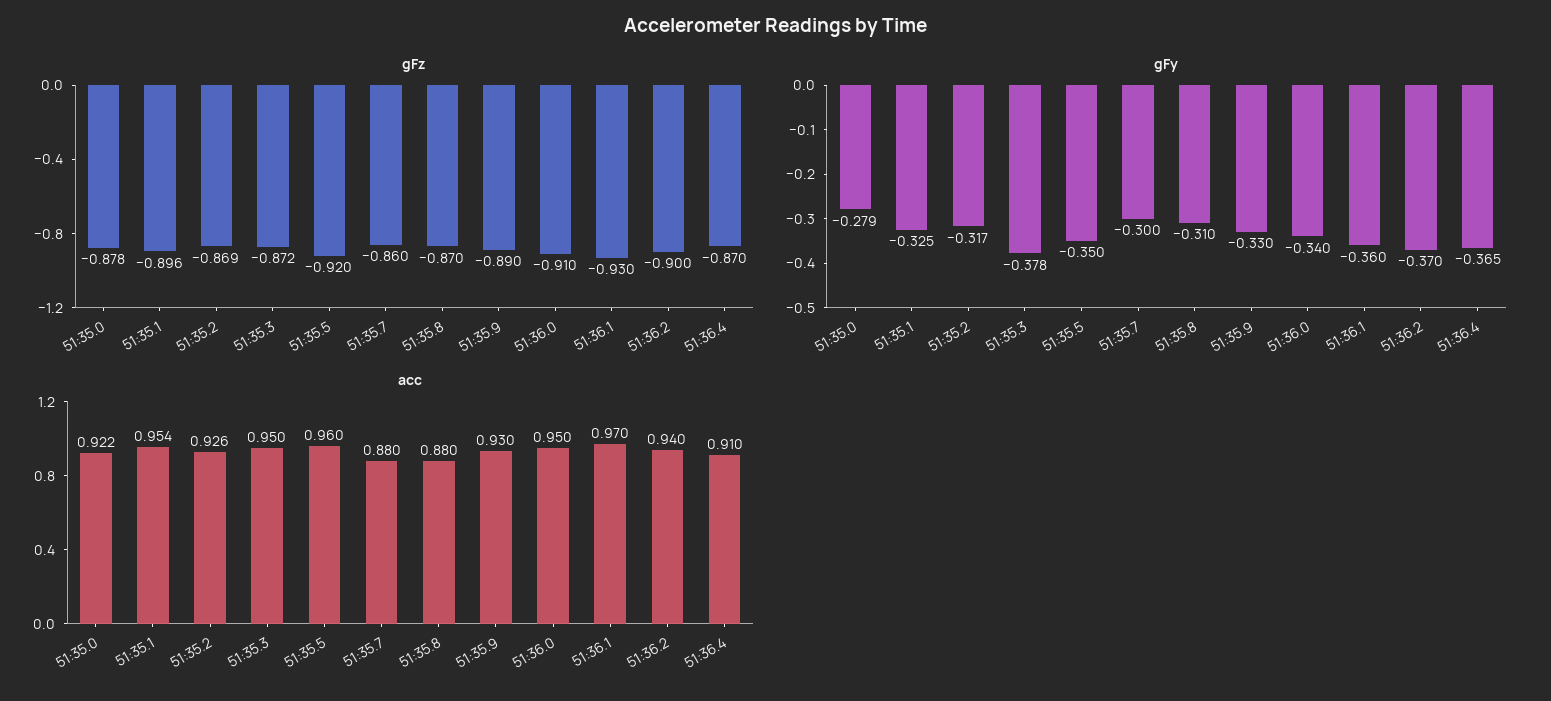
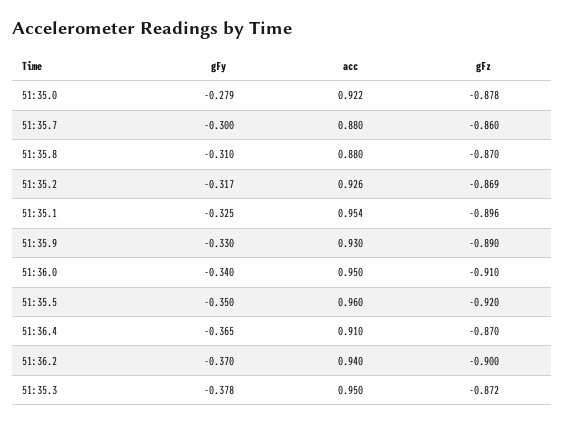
  {
    "gFz": {
      "51:35.0": -0.878,
      "51:35.1": -0.896,
      "51:35.2": -0.869,
      "51:35.3": -0.872,
      "51:35.5": -0.92,
      "51:35.7": -0.86,
      "51:35.8": -0.87,
      "51:35.9": -0.89,
      "51:36.0": -0.91,
-     "51:36.1": -0.93,
      "51:36.2": -0.9,
      "51:36.4": -0.87
    },
    "gFy": {
      "51:35.0": -0.279,
      "51:35.1": -0.325,
      "51:35.2": -0.317,
      "51:35.3": -0.378,
      "51:35.5": -0.35,
      "51:35.7": -0.3,
      "51:35.8": -0.31,
      "51:35.9": -0.33,
      "51:36.0": -0.34,
-     "51:36.1": -0.36,
      "51:36.2": -0.37,
      "51:36.4": -0.365
    },
    "acc": {
      "51:35.0": 0.922,
      "51:35.1": 0.954,
      "51:35.2": 0.926,
      "51:35.3": 0.95,
      "51:35.5": 0.96,
      "51:35.7": 0.88,
      "51:35.8": 0.88,
      "51:35.9": 0.93,
      "51:36.0": 0.95,
-     "51:36.1": 0.97,
      "51:36.2": 0.94,
      "51:36.4": 0.91
    }
  }

